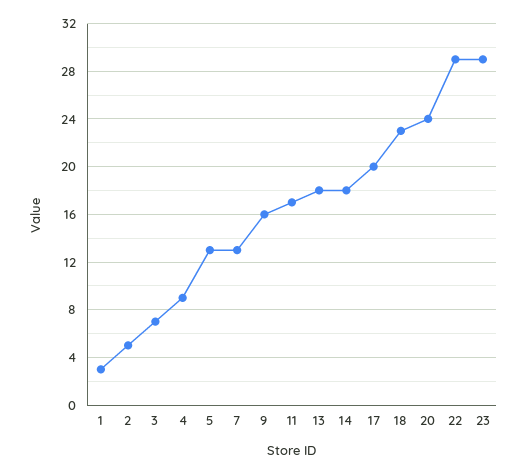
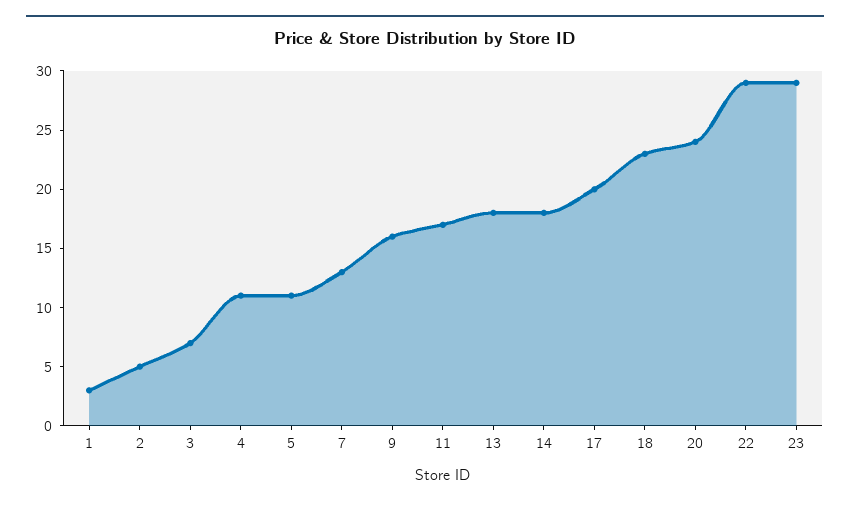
  {
    "1": 3,
    "2": 5,
    "3": 7,
-   "4": 9,
+   "4": 11,
-   "5": 13,
+   "5": 11,
    "7": 13,
    "9": 16,
    "11": 17,
    "13": 18,
    "14": 18,
    "17": 20,
    "18": 23,
    "20": 24,
    "22": 29,
    "23": 29
  }

